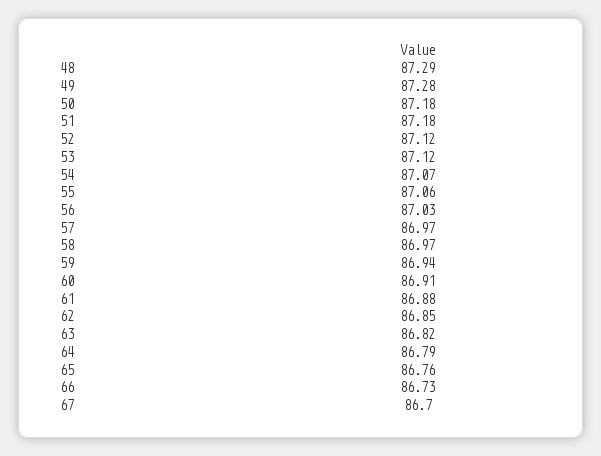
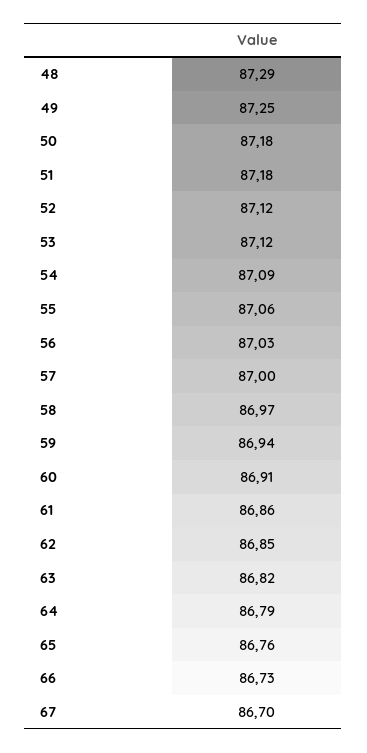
  {
    "48": 87.29,
-   "49": 87.28,
+   "49": 87.25,
    "50": 87.18,
    "51": 87.18,
    "52": 87.12,
    "53": 87.12,
-   "54": 87.07,
+   "54": 87.09,
    "55": 87.06,
    "56": 87.03,
-   "57": 86.97,
+   "57": 87,
    "58": 86.97,
    "59": 86.94,
    "60": 86.91,
-   "61": 86.88,
+   "61": 86.86,
    "62": 86.85,
    "63": 86.82,
    "64": 86.79,
    "65": 86.76,
    "66": 86.73,
    "67": 86.7
  }

